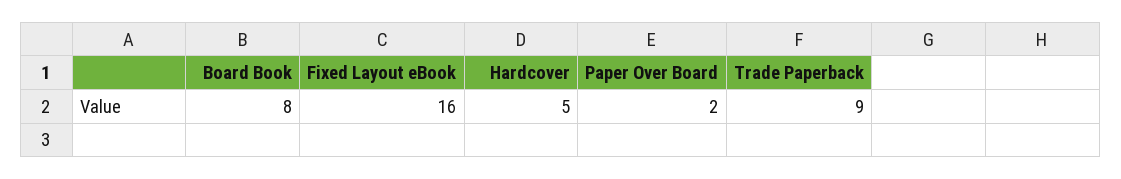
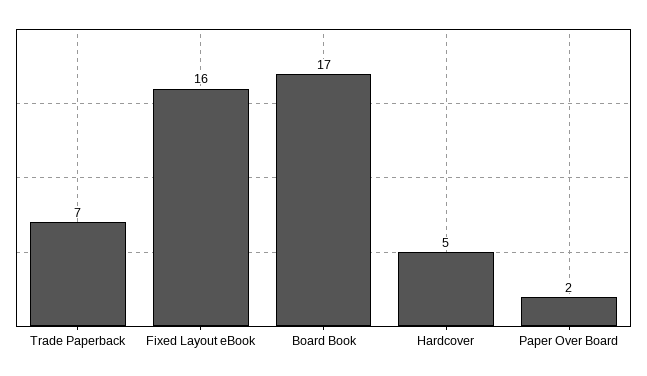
  {
-   "Board Book": 8,
+   "Board Book": 17,
    "Fixed Layout eBook": 16,
    "Hardcover": 5,
    "Paper Over Board": 2,
-   "Trade Paperback": 9
+   "Trade Paperback": 7
  }

